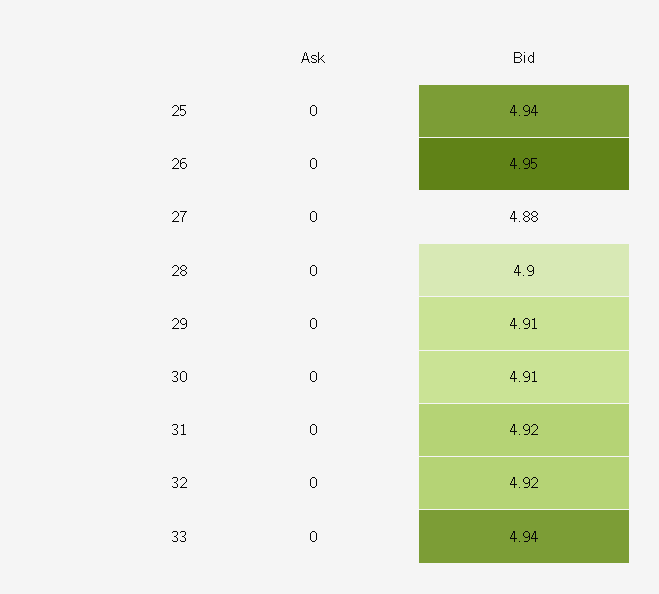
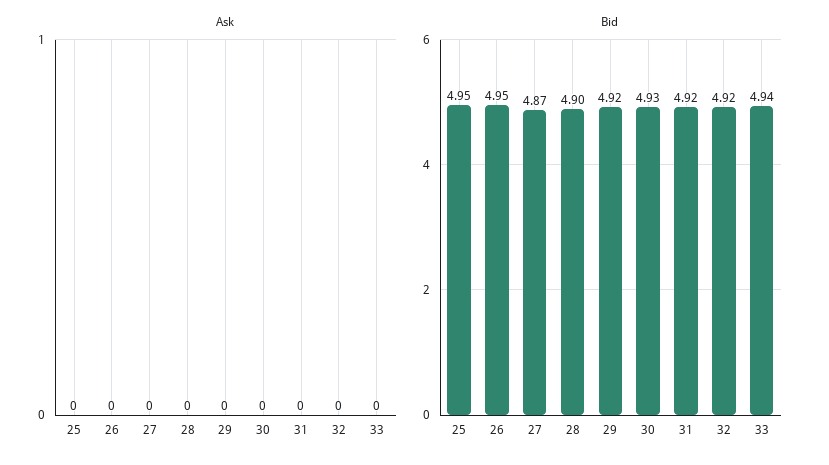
  {
    "Ask": {
      "25": 0,
      "26": 0,
      "27": 0,
      "28": 0,
      "29": 0,
      "30": 0,
      "31": 0,
      "32": 0,
      "33": 0
    },
    "Bid": {
-     "25": 4.94,
+     "25": 4.95,
      "26": 4.95,
-     "27": 4.88,
+     "27": 4.87,
      "28": 4.9,
-     "29": 4.91,
+     "29": 4.92,
-     "30": 4.91,
+     "30": 4.93,
      "31": 4.92,
      "32": 4.92,
      "33": 4.94
    }
  }

